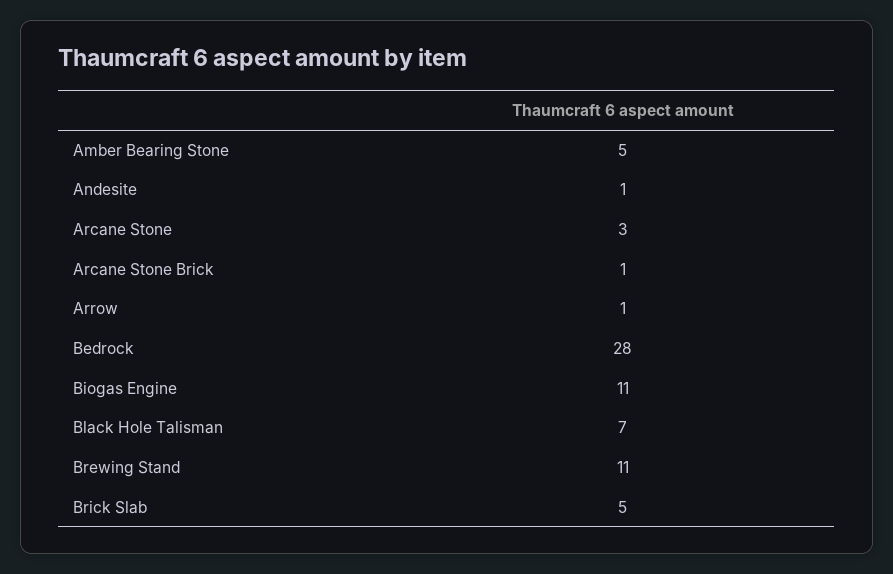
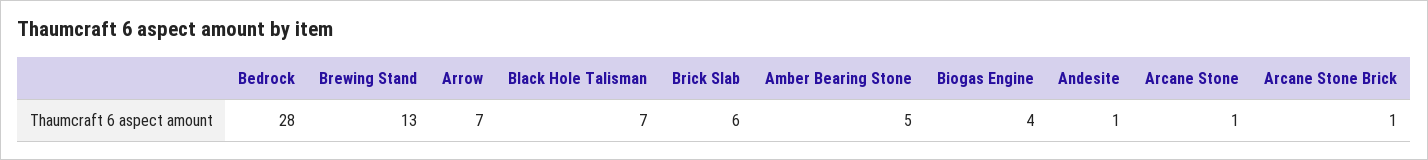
  {
    "Amber Bearing Stone": 5,
    "Andesite": 1,
-   "Arcane Stone": 3,
+   "Arcane Stone": 1,
    "Arcane Stone Brick": 1,
-   "Arrow": 1,
+   "Arrow": 7,
    "Bedrock": 28,
-   "Biogas Engine": 11,
+   "Biogas Engine": 4,
    "Black Hole Talisman": 7,
-   "Brewing Stand": 11,
+   "Brewing Stand": 13,
-   "Brick Slab": 5
+   "Brick Slab": 6
  }

